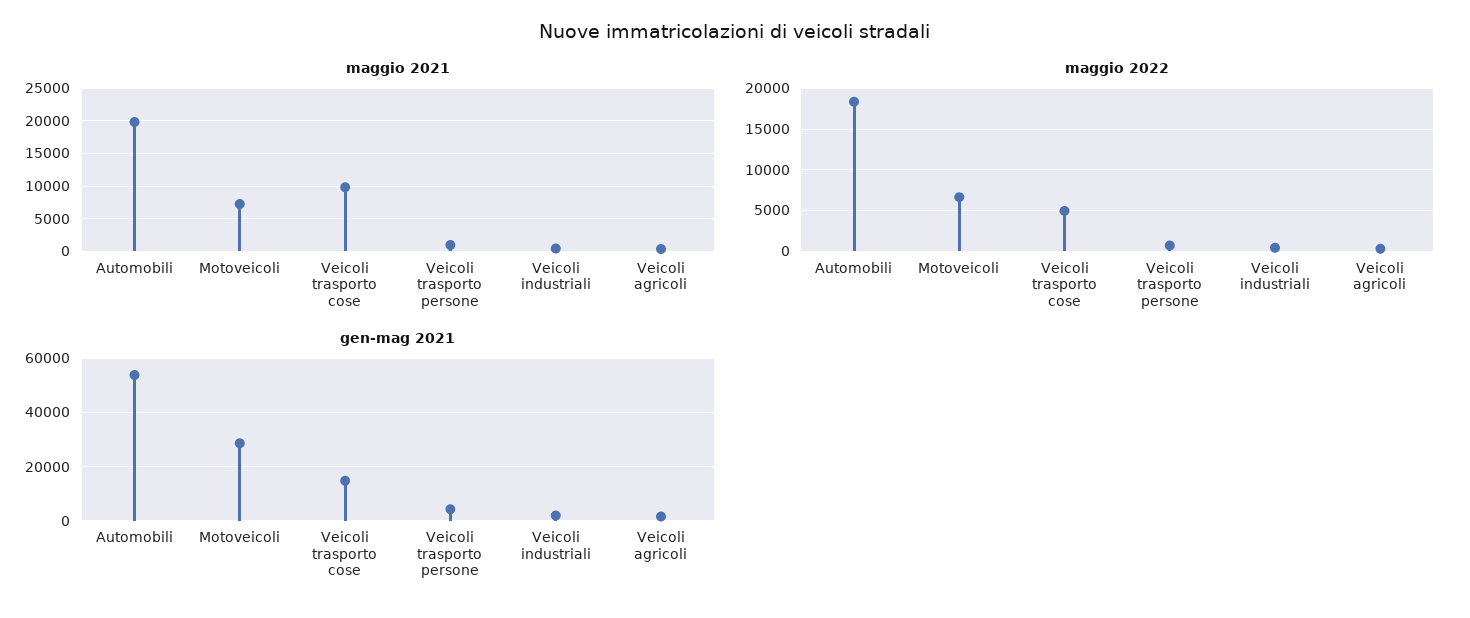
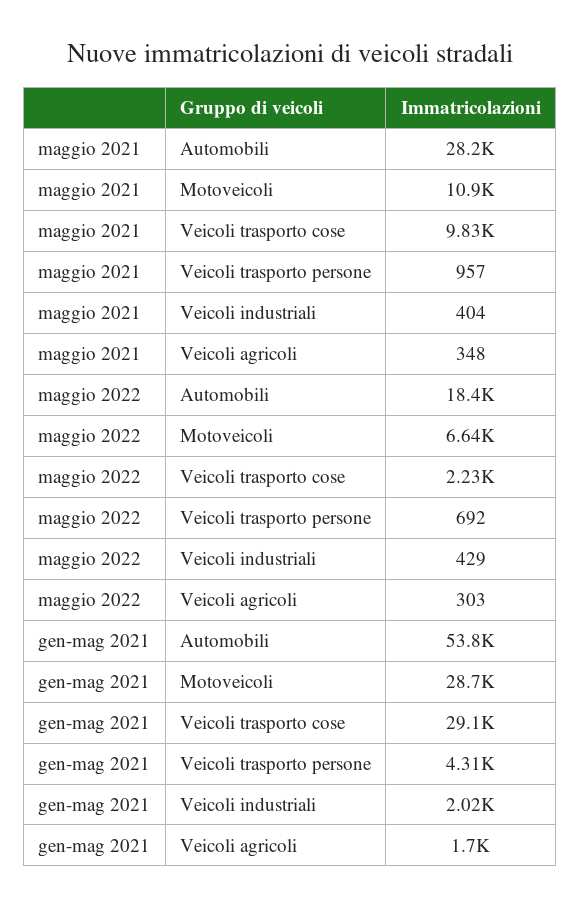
  {
    "maggio 2021": {
-     "Automobili": 20000,
+     "Automobili": 28200,
-     "Motoveicoli": 7000,
+     "Motoveicoli": 10900,
      "Veicoli trasporto cose": 9830,
      "Veicoli trasporto persone": 957,
      "Veicoli industriali": 404,
      "Veicoli agricoli": 348
    },
    "maggio 2022": {
      "Automobili": 18400,
      "Motoveicoli": 6640,
-     "Veicoli trasporto cose": 5000,
+     "Veicoli trasporto cose": 2230,
      "Veicoli trasporto persone": 692,
      "Veicoli industriali": 429,
      "Veicoli agricoli": 303
    },
    "gen-mag 2021": {
      "Automobili": 53800,
      "Motoveicoli": 28700,
-     "Veicoli trasporto cose": 15000,
+     "Veicoli trasporto cose": 29100,
      "Veicoli trasporto persone": 4310,
      "Veicoli industriali": 2020,
      "Veicoli agricoli": 1700
    }
  }

